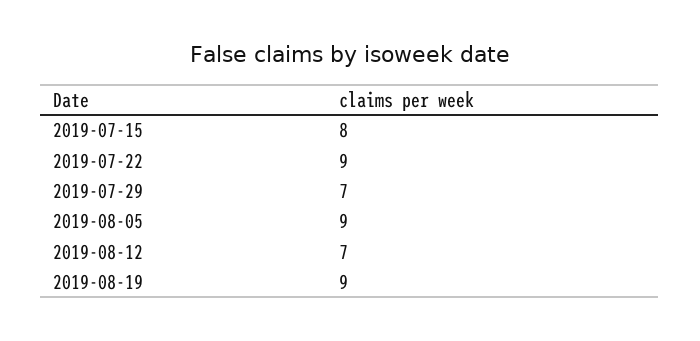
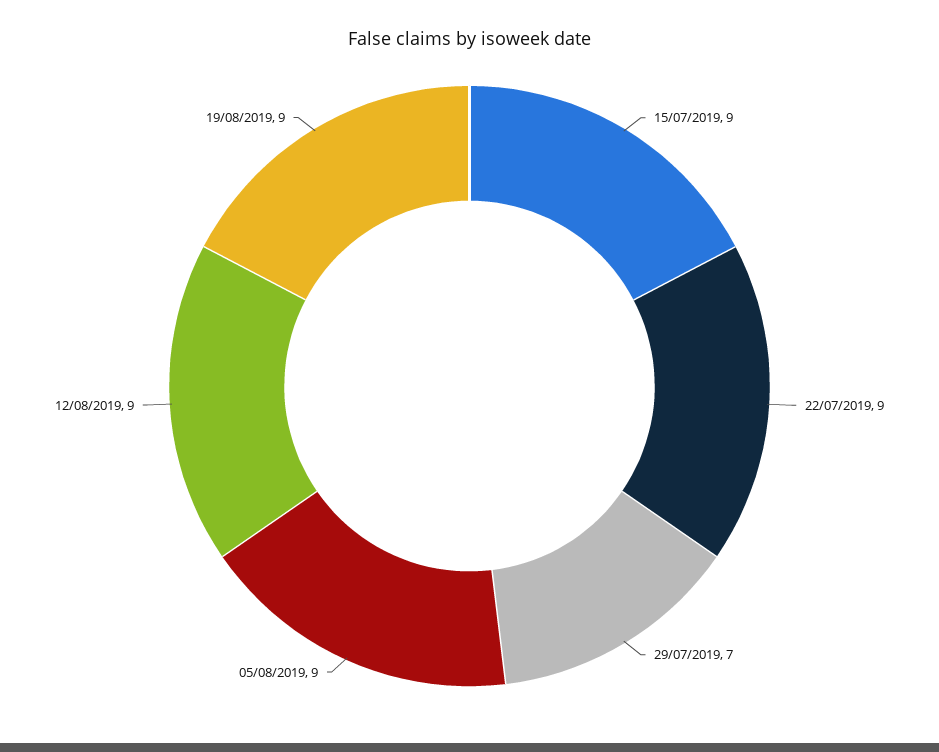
  {
-   "2019-07-15": 8,
+   "2019-07-15": 9,
    "2019-07-22": 9,
    "2019-07-29": 7,
    "2019-08-05": 9,
-   "2019-08-12": 7,
+   "2019-08-12": 9,
    "2019-08-19": 9
  }

